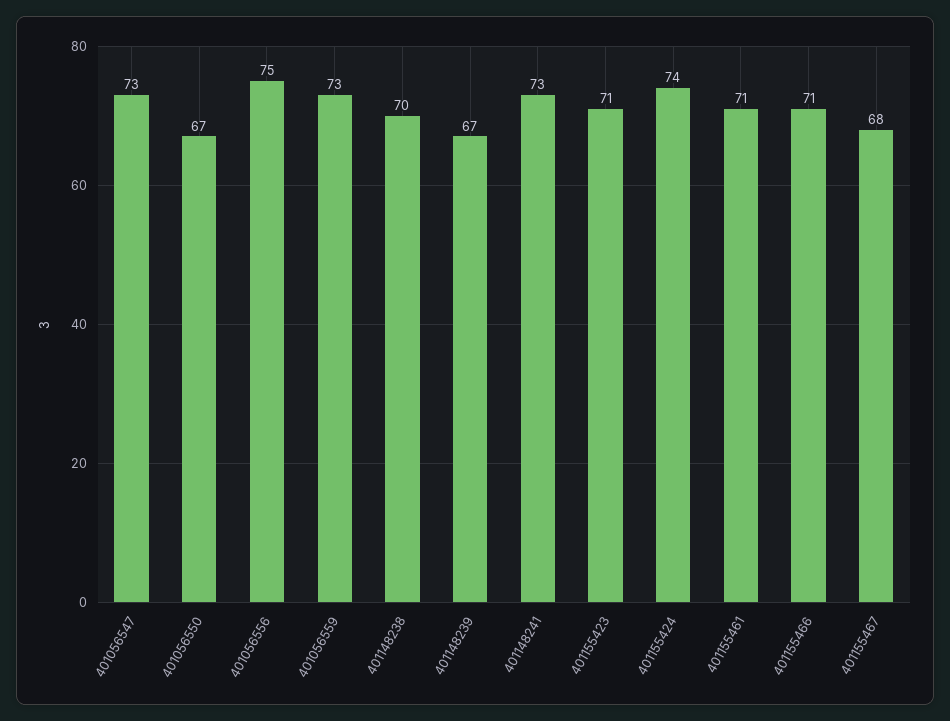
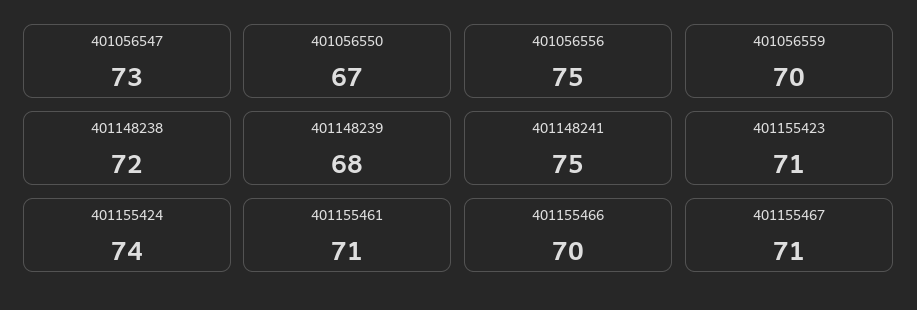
  {
    "401056547": 73,
    "401056550": 67,
    "401056556": 75,
-   "401056559": 73,
+   "401056559": 70,
-   "401148238": 70,
+   "401148238": 72,
-   "401148239": 67,
+   "401148239": 68,
-   "401148241": 73,
+   "401148241": 75,
    "401155423": 71,
    "401155424": 74,
    "401155461": 71,
-   "401155466": 71,
+   "401155466": 70,
-   "401155467": 68
+   "401155467": 71
  }

